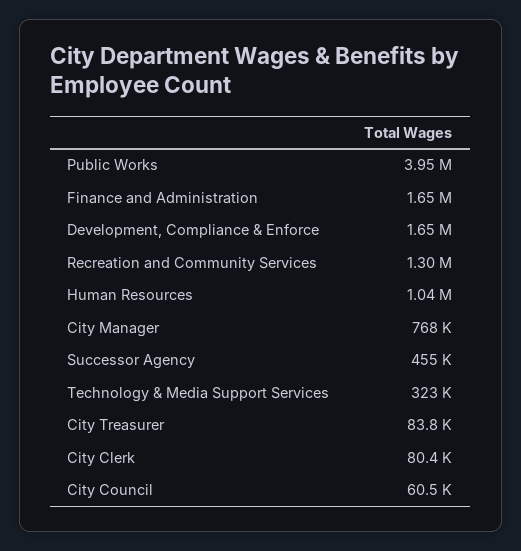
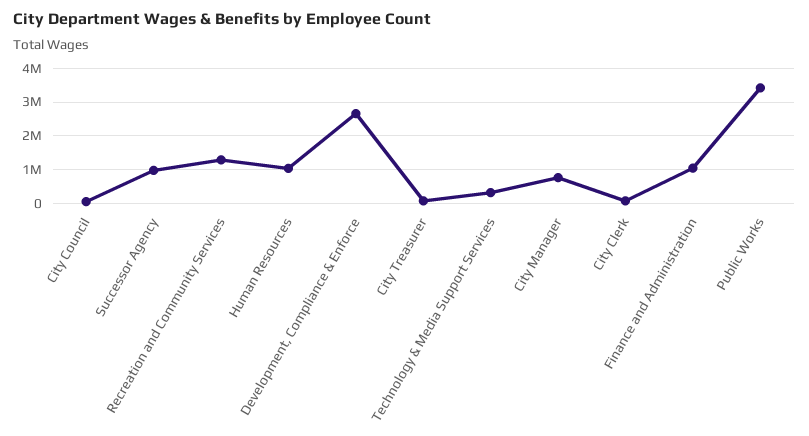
  {
-   "Public Works": 3950000,
+   "Public Works": 3400000,
-   "Finance and Administration": 1650000,
+   "Finance and Administration": 1000000,
-   "Development, Compliance & Enforce": 1650000,
+   "Development, Compliance & Enforce": 2600000,
    "Recreation and Community Services": 1300000,
    "Human Resources": 1040000,
    "City Manager": 768000,
-   "Successor Agency": 455000,
+   "Successor Agency": 1000000,
    "Technology & Media Support Services": 323000,
    "City Treasurer": 83800,
    "City Clerk": 80400,
    "City Council": 60500
  }

